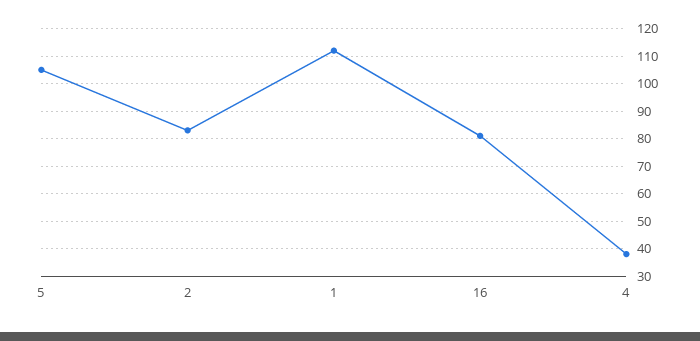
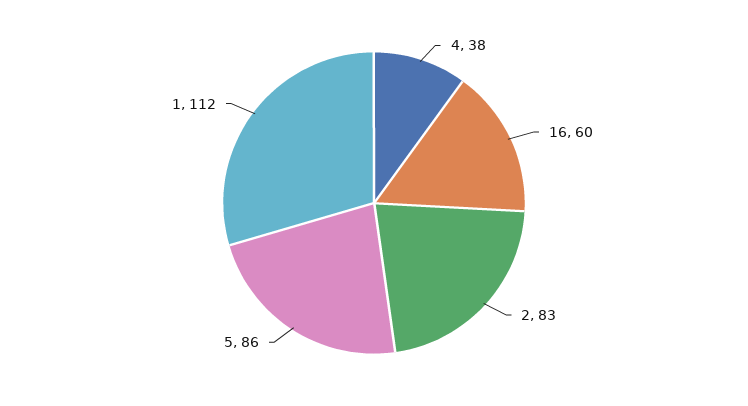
  {
-   "5": 105,
+   "5": 86,
    "2": 83,
    "1": 112,
-   "16": 80,
+   "16": 60,
    "4": 38
  }

